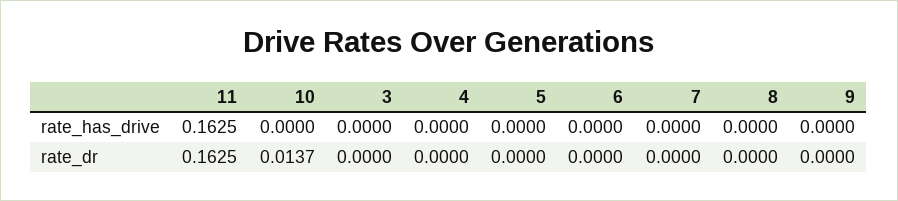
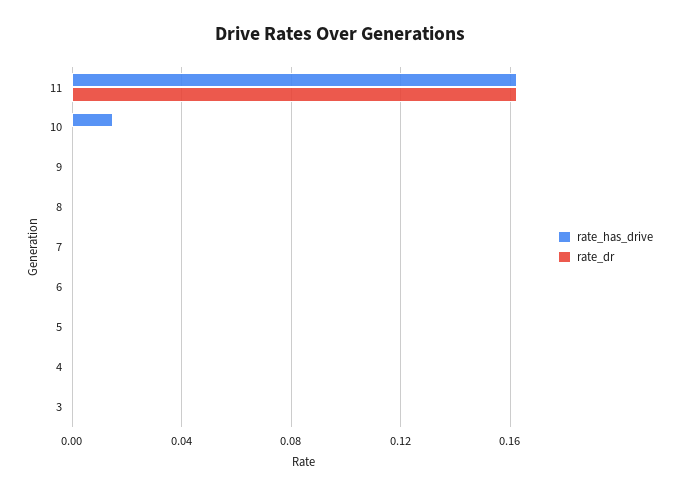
  {
    "rate_has_drive": {
      "11": 0.1625,
-     "10": 0,
+     "10": 0.015,
      "3": 0,
      "4": 0,
      "5": 0,
      "6": 0,
      "7": 0,
      "8": 0,
      "9": 0
    },
    "rate_dr": {
      "11": 0.1625,
-     "10": 0.0137,
+     "10": 0,
      "3": 0,
      "4": 0,
      "5": 0,
      "6": 0,
      "7": 0,
      "8": 0,
      "9": 0
    }
  }

